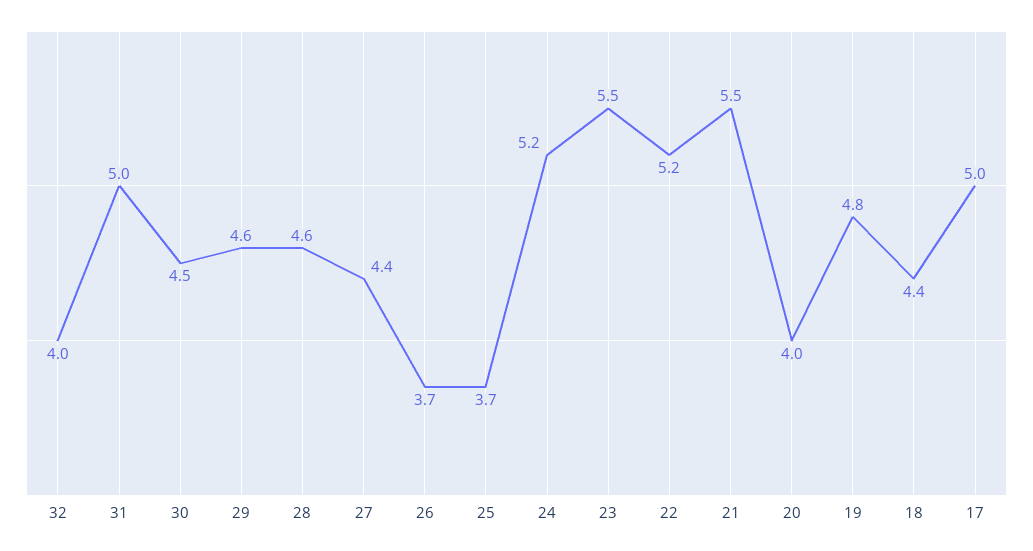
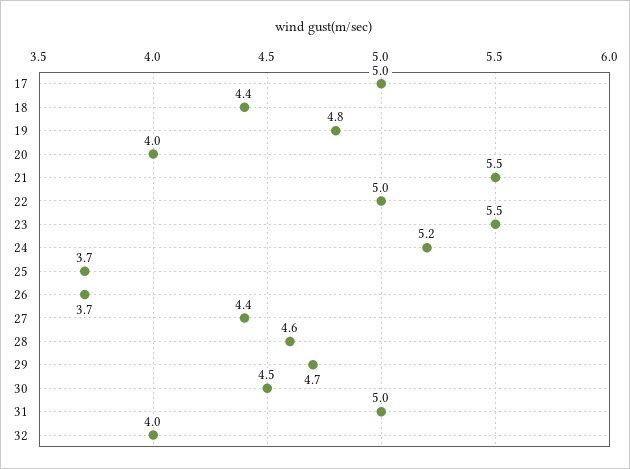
  {
    "32": 4,
    "31": 5,
    "30": 4.5,
-   "29": 4.6,
+   "29": 4.7,
    "28": 4.6,
    "27": 4.4,
    "26": 3.7,
    "25": 3.7,
    "24": 5.2,
    "23": 5.5,
-   "22": 5.2,
+   "22": 5,
    "21": 5.5,
    "20": 4,
    "19": 4.8,
    "18": 4.4,
    "17": 5
  }

